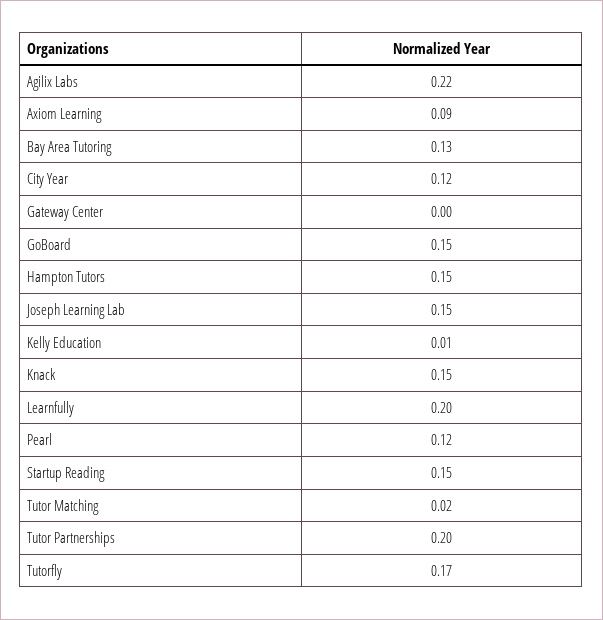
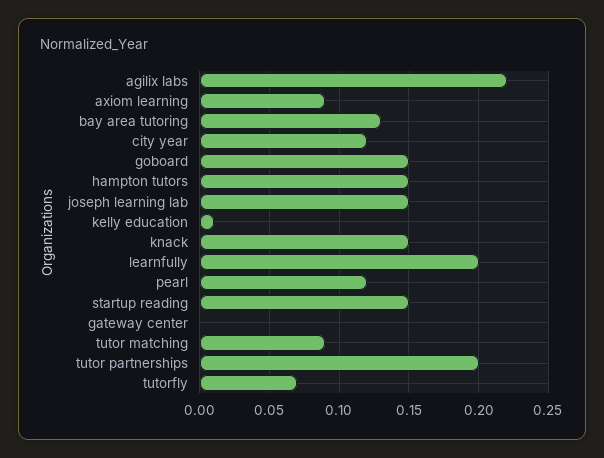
  {
    "Agilix Labs": 0.22,
    "Axiom Learning": 0.09,
    "Bay Area Tutoring": 0.13,
    "City Year": 0.12,
    "Gateway Center": 0,
    "GoBoard": 0.15,
    "Hampton Tutors": 0.15,
    "Joseph Learning Lab": 0.15,
    "Kelly Education": 0.01,
    "Knack": 0.15,
    "Learnfully": 0.2,
    "Pearl": 0.12,
    "Startup Reading": 0.15,
-   "Tutor Matching": 0.02,
+   "Tutor Matching": 0.09,
    "Tutor Partnerships": 0.2,
-   "Tutorfly": 0.17
+   "Tutorfly": 0.07
  }

